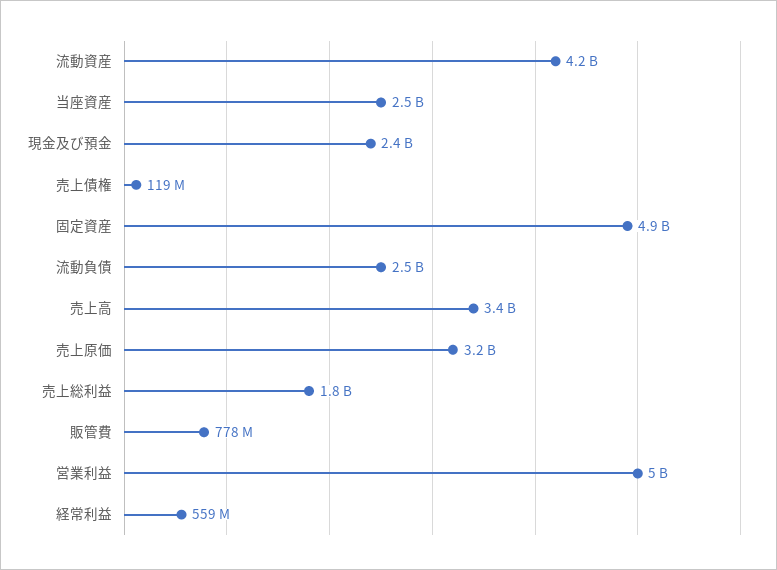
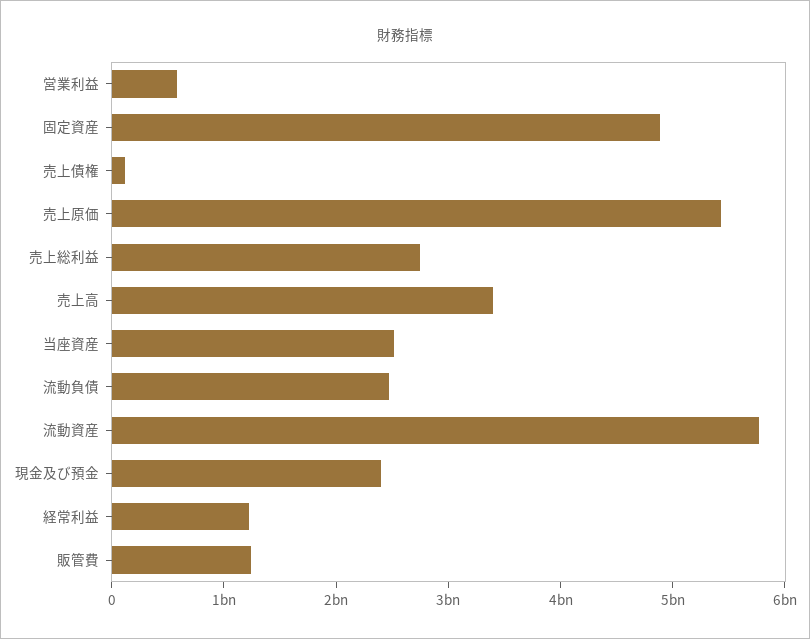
  {
-   "流動資産": 4200000000,
+   "流動資産": 5800000000,
    "当座資産": 2500000000,
    "現金及び預金": 2400000000,
    "売上債権": 119000000,
    "固定資産": 4900000000,
    "流動負債": 2500000000,
    "売上高": 3400000000,
-   "売上原価": 3200000000,
+   "売上原価": 5400000000,
-   "売上総利益": 1800000000,
+   "売上総利益": 2800000000,
-   "販管費": 778000000,
+   "販管費": 1200000000,
-   "営業利益": 5000000000,
+   "営業利益": 600000000,
-   "経常利益": 559000000
+   "経常利益": 1200000000
  }

